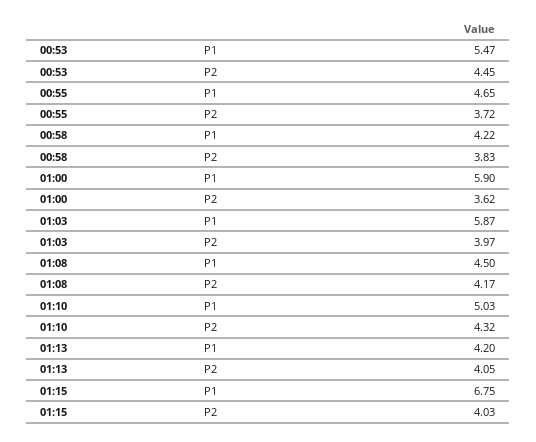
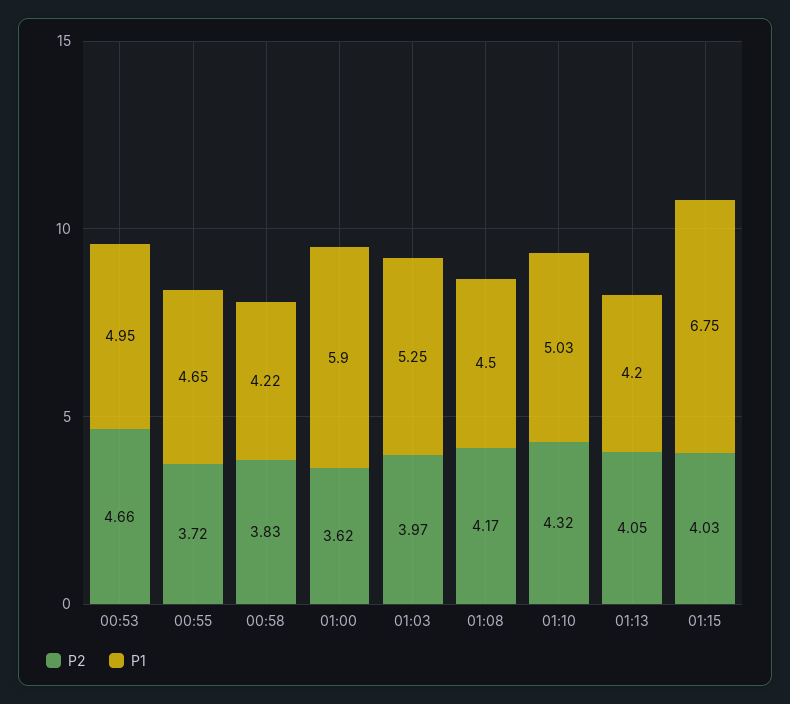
  {
    "P1": {
-     "00:53": 5.47,
+     "00:53": 4.95,
      "00:55": 4.65,
      "00:58": 4.22,
      "01:00": 5.9,
-     "01:03": 5.87,
+     "01:03": 5.25,
      "01:08": 4.5,
      "01:10": 5.03,
      "01:13": 4.2,
      "01:15": 6.75
    },
    "P2": {
-     "00:53": 4.45,
+     "00:53": 4.66,
      "00:55": 3.72,
      "00:58": 3.83,
      "01:00": 3.62,
      "01:03": 3.97,
      "01:08": 4.17,
      "01:10": 4.32,
      "01:13": 4.05,
      "01:15": 4.03
    }
  }

